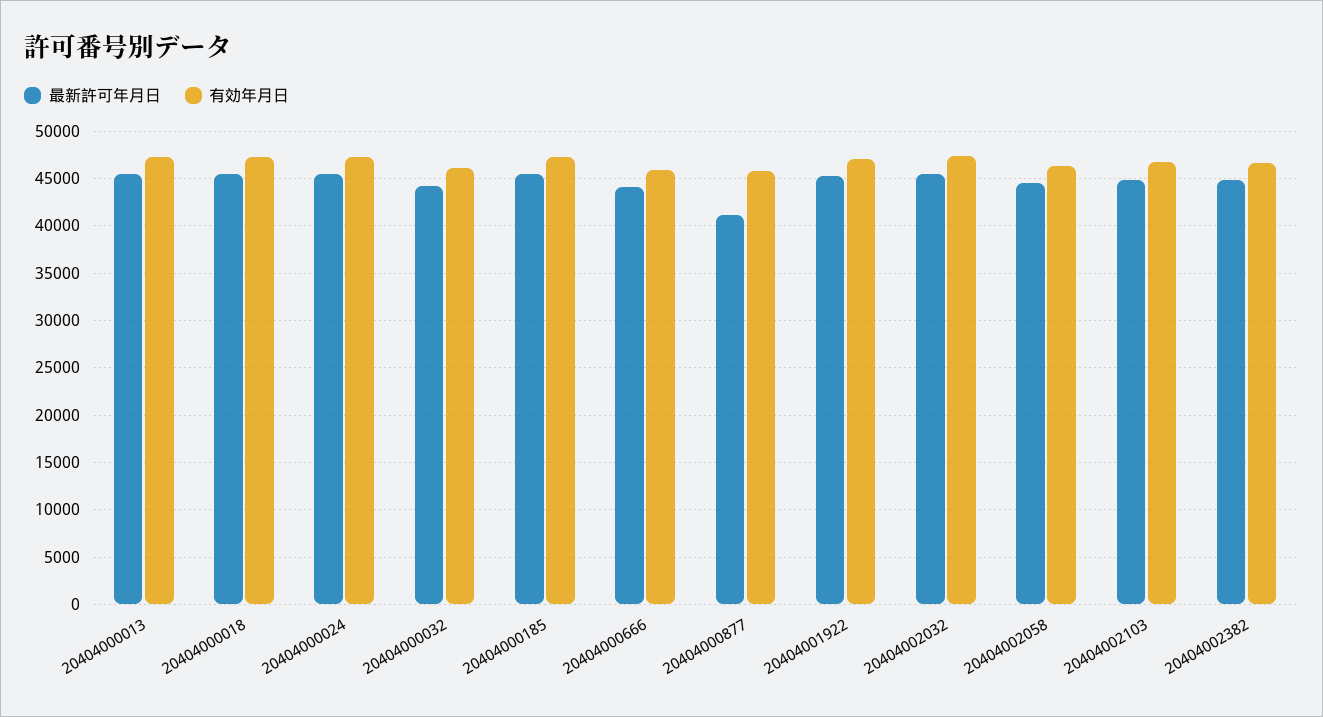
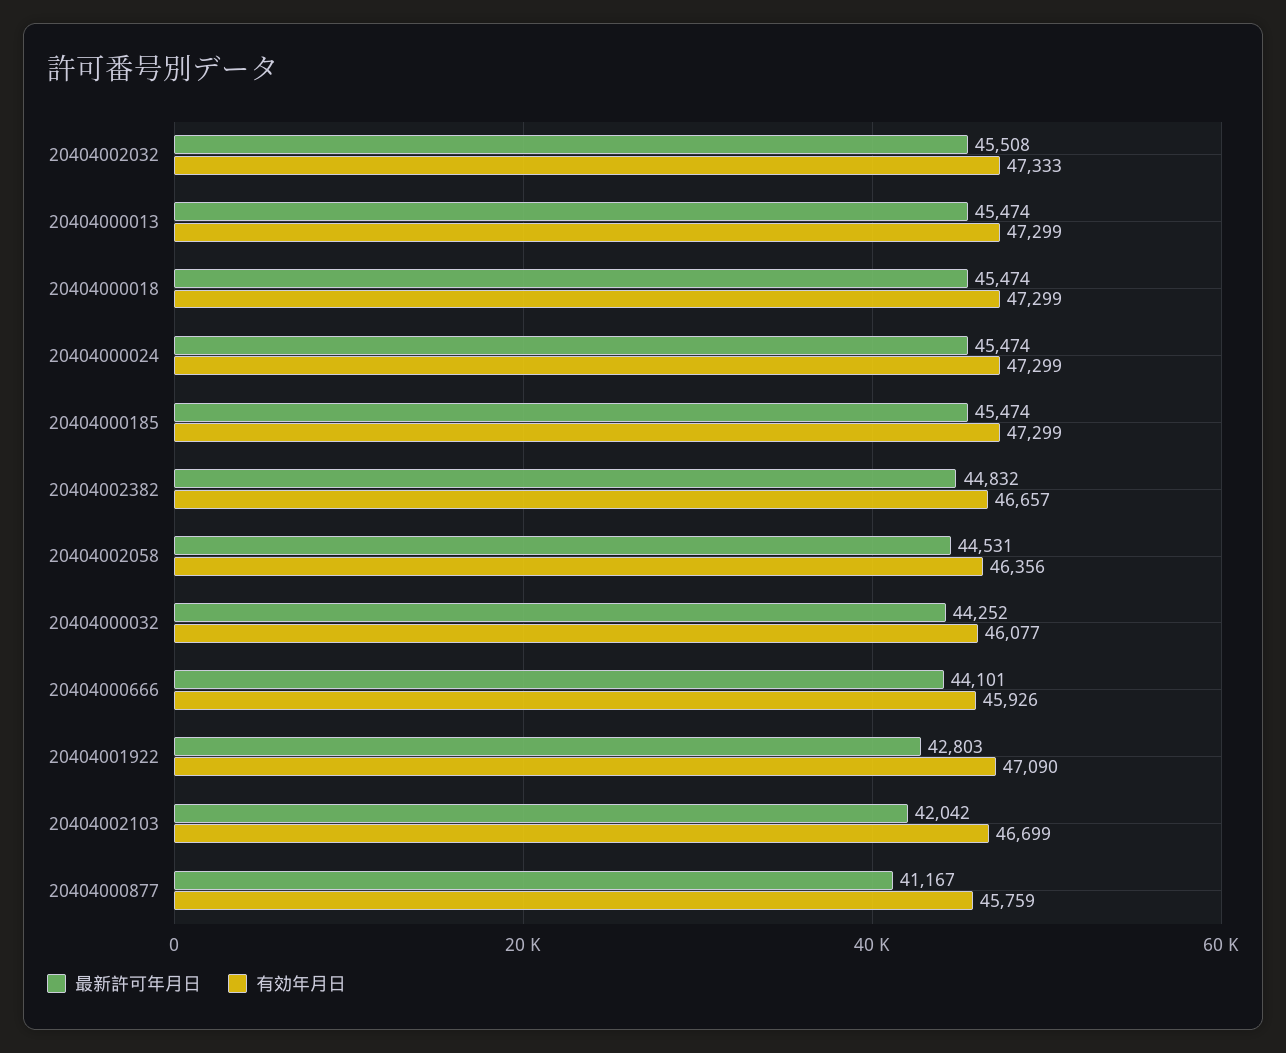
  {
    "最新許可年月日": {
      "20404000013": 45474,
      "20404000018": 45474,
      "20404000024": 45474,
      "20404000032": 44252,
      "20404000185": 45474,
      "20404000666": 44101,
      "20404000877": 41167,
-     "20404001922": 45000,
+     "20404001922": 42803,
      "20404002032": 45508,
      "20404002058": 44531,
-     "20404002103": 45000,
+     "20404002103": 42042,
      "20404002382": 44832
    },
    "有効年月日": {
      "20404000013": 47299,
      "20404000018": 47299,
      "20404000024": 47299,
      "20404000032": 46077,
      "20404000185": 47299,
      "20404000666": 45926,
      "20404000877": 45759,
      "20404001922": 47090,
      "20404002032": 47333,
      "20404002058": 46356,
      "20404002103": 46699,
      "20404002382": 46657
    }
  }

